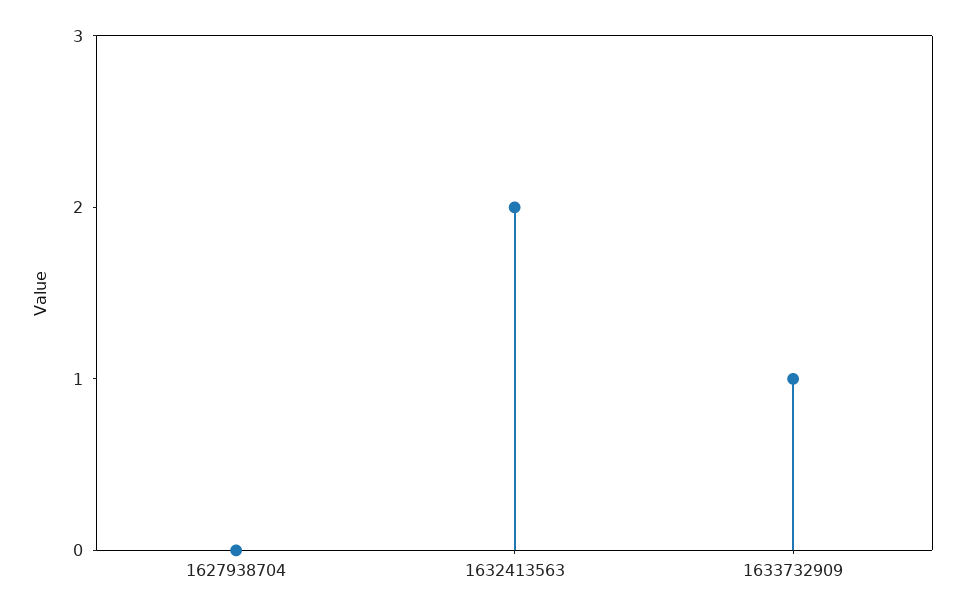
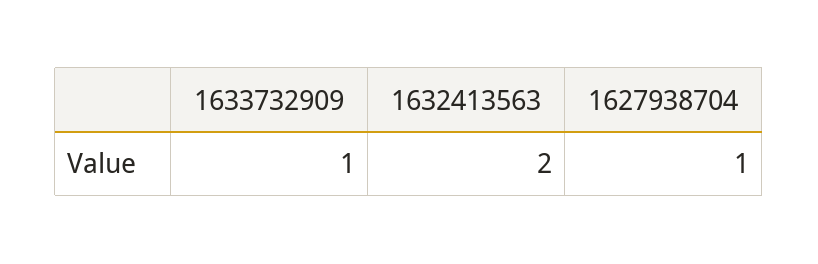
  {
-   "1627938704": 0,
+   "1627938704": 1,
    "1632413563": 2,
    "1633732909": 1
  }

